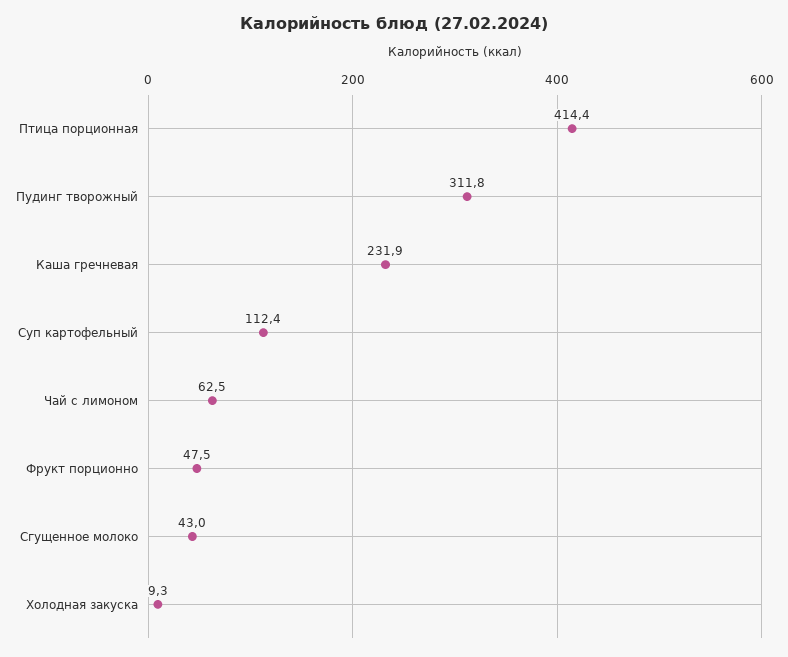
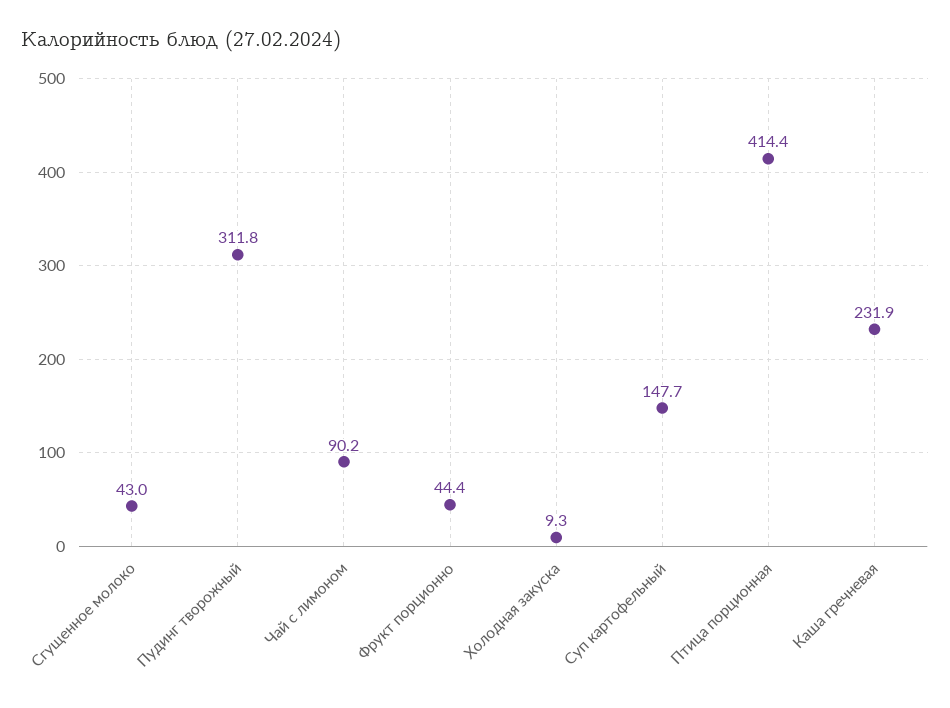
  {
    "Птица порционная": 414.4,
    "Пудинг творожный": 311.8,
    "Каша гречневая": 231.9,
-   "Суп картофельный": 112.4,
+   "Суп картофельный": 147.7,
-   "Чай с лимоном": 62.5,
+   "Чай с лимоном": 90.2,
-   "Фрукт порционно": 47.5,
+   "Фрукт порционно": 44.4,
    "Сгущенное молоко": 43,
    "Холодная закуска": 9.3
  }

